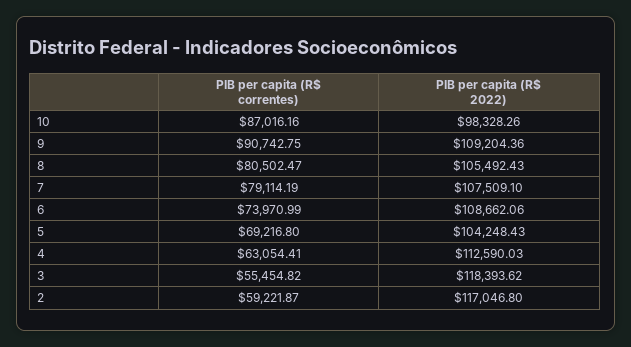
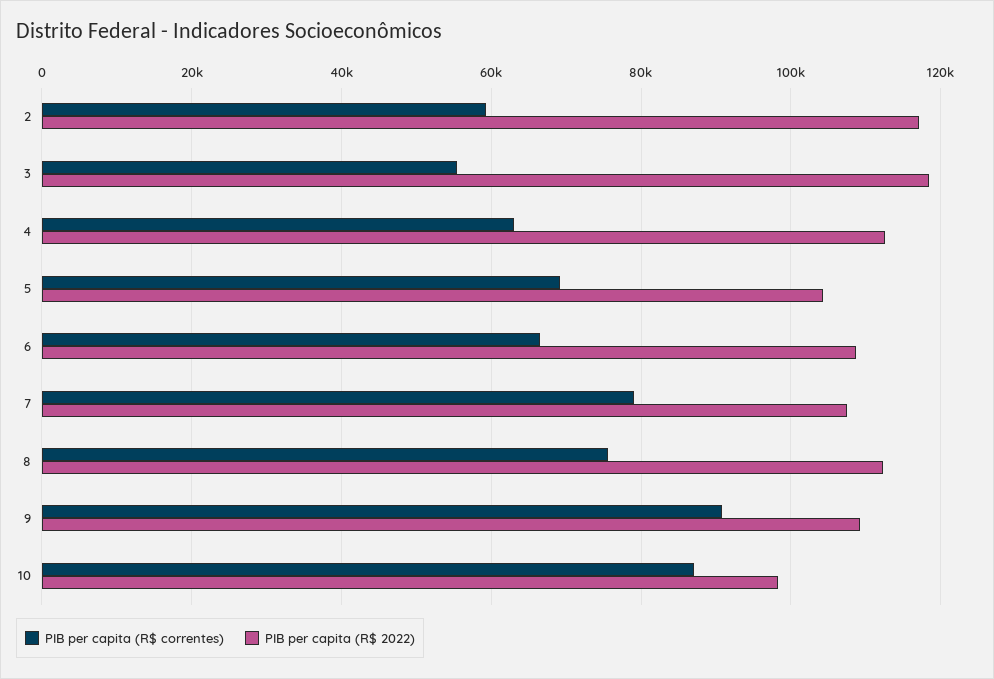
  {
    "PIB per capita (R$ correntes)": {
      "10": 87016.16,
      "9": 90742.75,
-     "8": 80502.47,
+     "8": 76000,
      "7": 79114.19,
-     "6": 73970.99,
+     "6": 66000,
      "5": 69216.8,
      "4": 63054.41,
      "3": 55454.82,
      "2": 59221.87
    },
    "PIB per capita (R$ 2022)": {
      "10": 98328.26,
      "9": 109204.36,
-     "8": 105492.43,
+     "8": 112000,
      "7": 107509.1,
      "6": 108662.06,
      "5": 104248.43,
      "4": 112590.03,
      "3": 118393.62,
      "2": 117046.8
    }
  }

